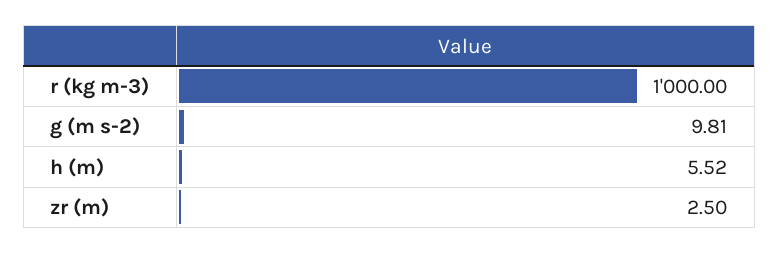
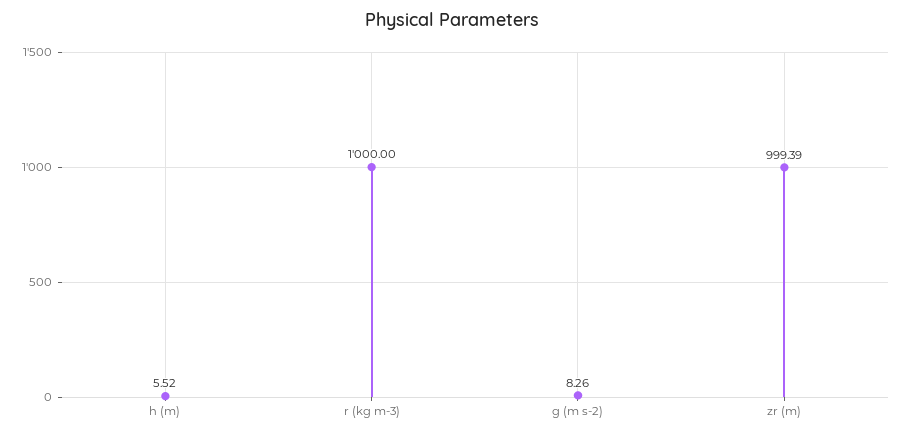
  {
    "r (kg m-3)": 1000,
-   "g (m s-2)": 9.81,
+   "g (m s-2)": 8.26,
    "h (m)": 5.52,
-   "zr (m)": 2.5
+   "zr (m)": 999.39
  }

